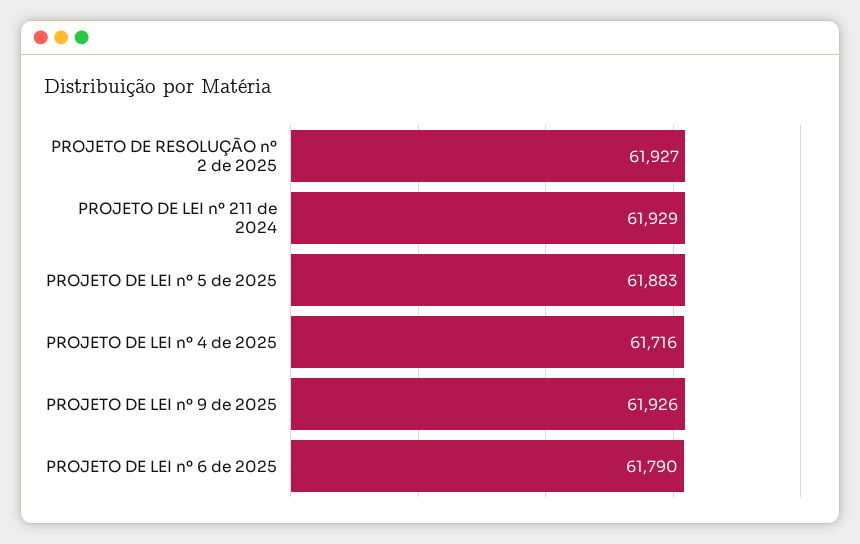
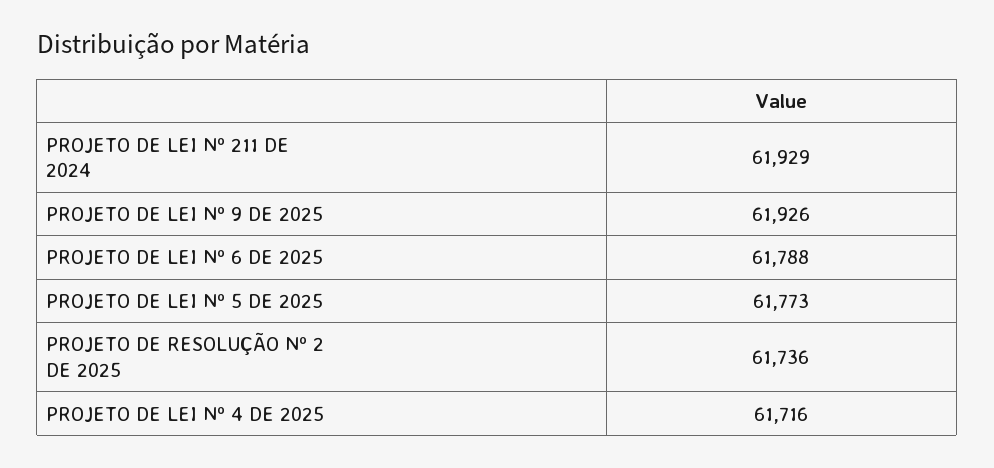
  {
-   "PROJETO DE RESOLUÇÃO nº 2 de 2025": 61927,
+   "PROJETO DE RESOLUÇÃO nº 2 de 2025": 61736,
    "PROJETO DE LEI nº 211 de 2024": 61929,
-   "PROJETO DE LEI nº 5 de 2025": 61883,
+   "PROJETO DE LEI nº 5 de 2025": 61773,
    "PROJETO DE LEI nº 4 de 2025": 61716,
    "PROJETO DE LEI nº 9 de 2025": 61926,
-   "PROJETO DE LEI nº 6 de 2025": 61790
+   "PROJETO DE LEI nº 6 de 2025": 61788
  }

